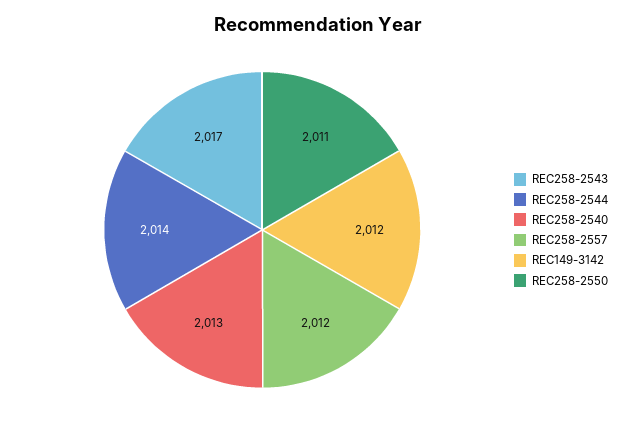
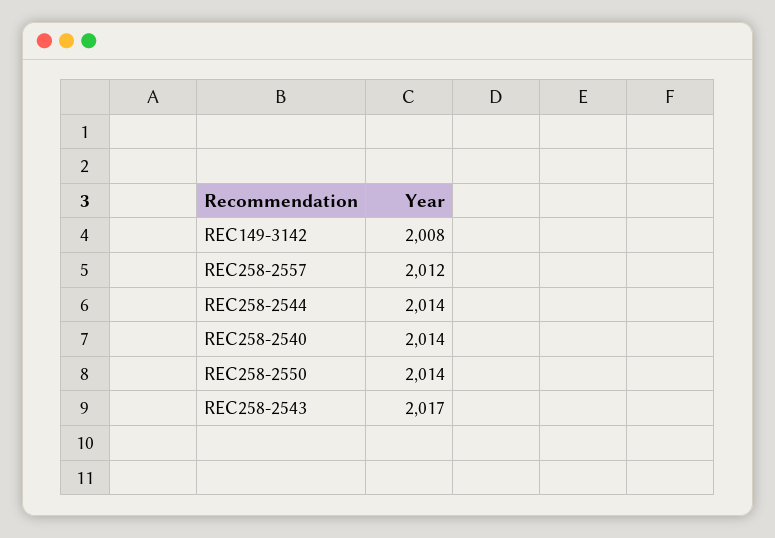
  {
    "REC258-2543": 2017,
    "REC258-2544": 2014,
-   "REC258-2540": 2013,
+   "REC258-2540": 2014,
    "REC258-2557": 2012,
-   "REC149-3142": 2012,
+   "REC149-3142": 2008,
-   "REC258-2550": 2011
+   "REC258-2550": 2014
  }

